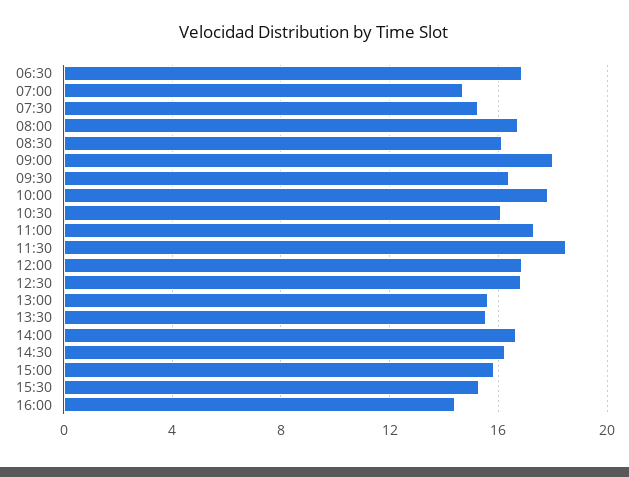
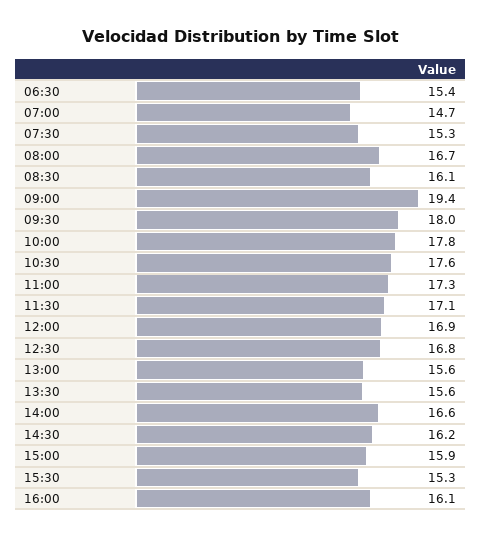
  {
-   "06:30": 17,
+   "06:30": 15.4,
    "07:00": 14.7,
    "07:30": 15.3,
    "08:00": 16.7,
    "08:30": 16.1,
-   "09:00": 18,
+   "09:00": 19.4,
-   "09:30": 16.5,
+   "09:30": 18,
    "10:00": 17.8,
-   "10:30": 16,
+   "10:30": 17.6,
    "11:00": 17.3,
-   "11:30": 18.5,
+   "11:30": 17.1,
    "12:00": 16.9,
    "12:30": 16.8,
    "13:00": 15.6,
    "13:30": 15.6,
    "14:00": 16.6,
    "14:30": 16.2,
    "15:00": 15.9,
    "15:30": 15.3,
-   "16:00": 14.5
+   "16:00": 16.1
  }

